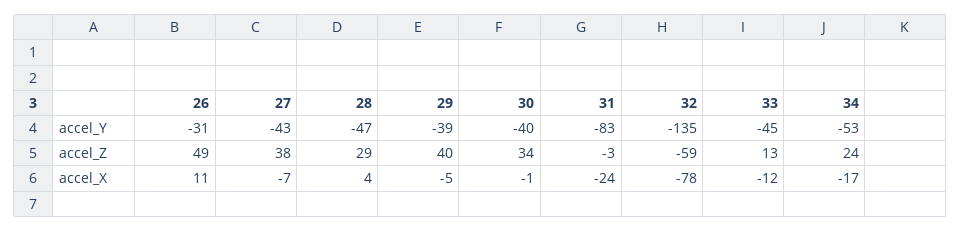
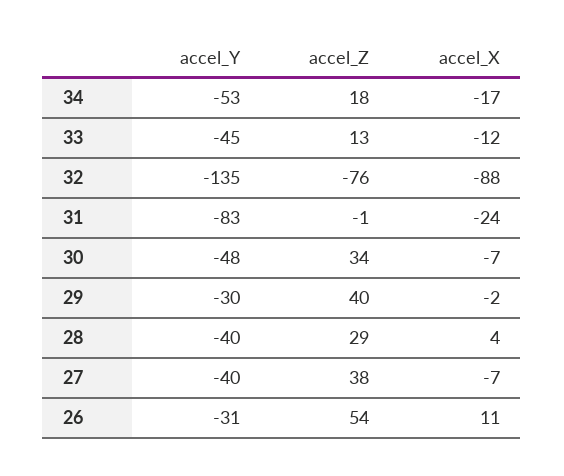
  {
    "26": {
      "accel_Y": -31,
-     "accel_Z": 49,
+     "accel_Z": 54,
      "accel_X": 11
    },
    "27": {
-     "accel_Y": -43,
+     "accel_Y": -40,
      "accel_Z": 38,
      "accel_X": -7
    },
    "28": {
-     "accel_Y": -47,
+     "accel_Y": -40,
      "accel_Z": 29,
      "accel_X": 4
    },
    "29": {
-     "accel_Y": -39,
+     "accel_Y": -30,
      "accel_Z": 40,
-     "accel_X": -5
+     "accel_X": -2
    },
    "30": {
-     "accel_Y": -40,
+     "accel_Y": -48,
      "accel_Z": 34,
-     "accel_X": -1
+     "accel_X": -7
    },
    "31": {
      "accel_Y": -83,
-     "accel_Z": -3,
+     "accel_Z": -1,
      "accel_X": -24
    },
    "32": {
      "accel_Y": -135,
-     "accel_Z": -59,
+     "accel_Z": -76,
-     "accel_X": -78
+     "accel_X": -88
    },
    "33": {
      "accel_Y": -45,
      "accel_Z": 13,
      "accel_X": -12
    },
    "34": {
      "accel_Y": -53,
-     "accel_Z": 24,
+     "accel_Z": 18,
      "accel_X": -17
    }
  }

